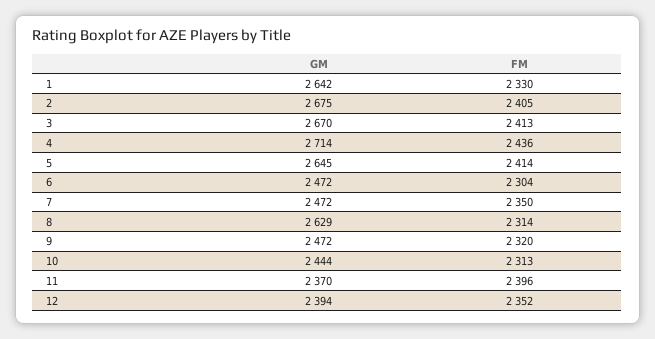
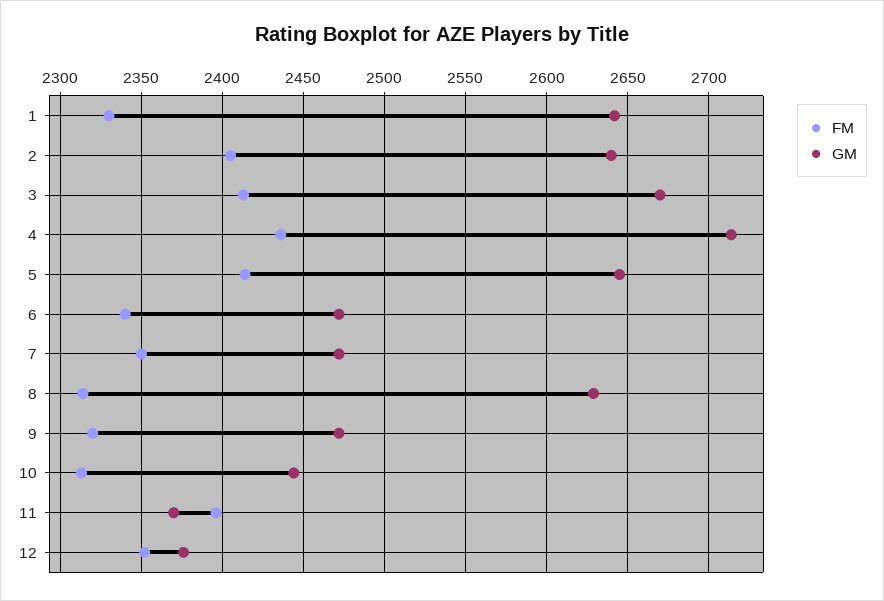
  {
    "GM": {
      "1": 2642,
-     "2": 2675,
+     "2": 2640,
      "3": 2670,
      "4": 2714,
      "5": 2645,
      "6": 2472,
      "7": 2472,
      "8": 2629,
      "9": 2472,
      "10": 2444,
      "11": 2370,
-     "12": 2394
+     "12": 2375
    },
    "FM": {
      "1": 2330,
      "2": 2405,
      "3": 2413,
      "4": 2436,
      "5": 2414,
-     "6": 2304,
+     "6": 2340,
      "7": 2350,
      "8": 2314,
      "9": 2320,
      "10": 2313,
      "11": 2396,
      "12": 2352
    }
  }

